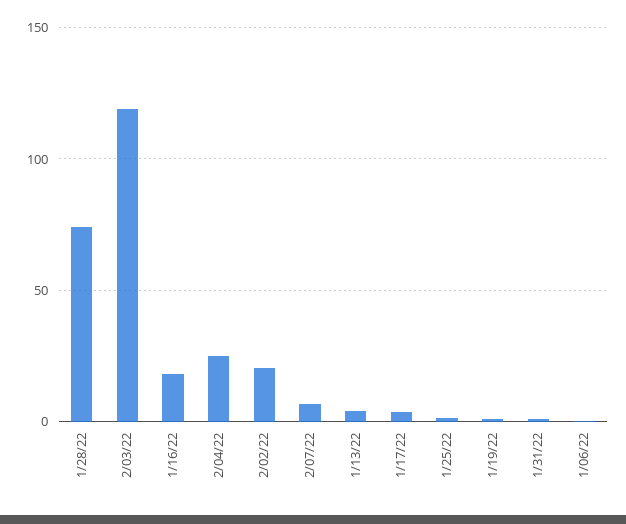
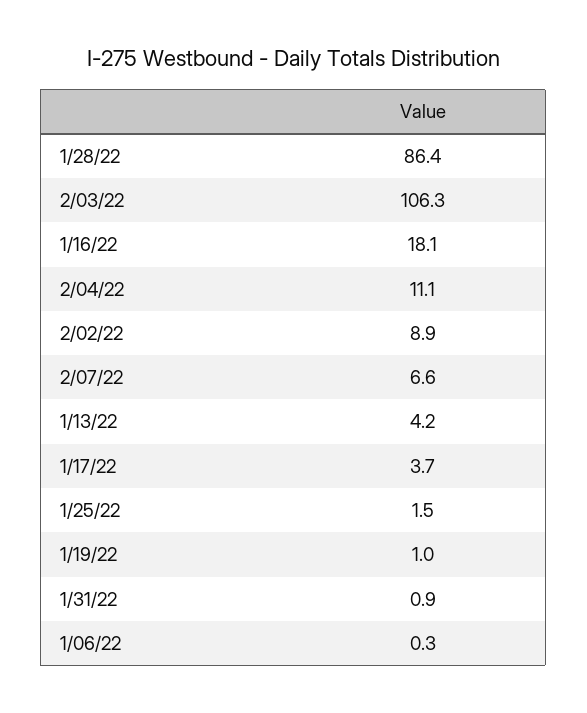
  {
-   "1/28/22": 75,
+   "1/28/22": 86.4,
-   "2/03/22": 120,
+   "2/03/22": 106.3,
    "1/16/22": 18.1,
-   "2/04/22": 25,
+   "2/04/22": 11.1,
-   "2/02/22": 20,
+   "2/02/22": 8.9,
    "2/07/22": 6.6,
    "1/13/22": 4.2,
    "1/17/22": 3.7,
    "1/25/22": 1.5,
    "1/19/22": 1,
    "1/31/22": 0.9,
    "1/06/22": 0.3
  }

